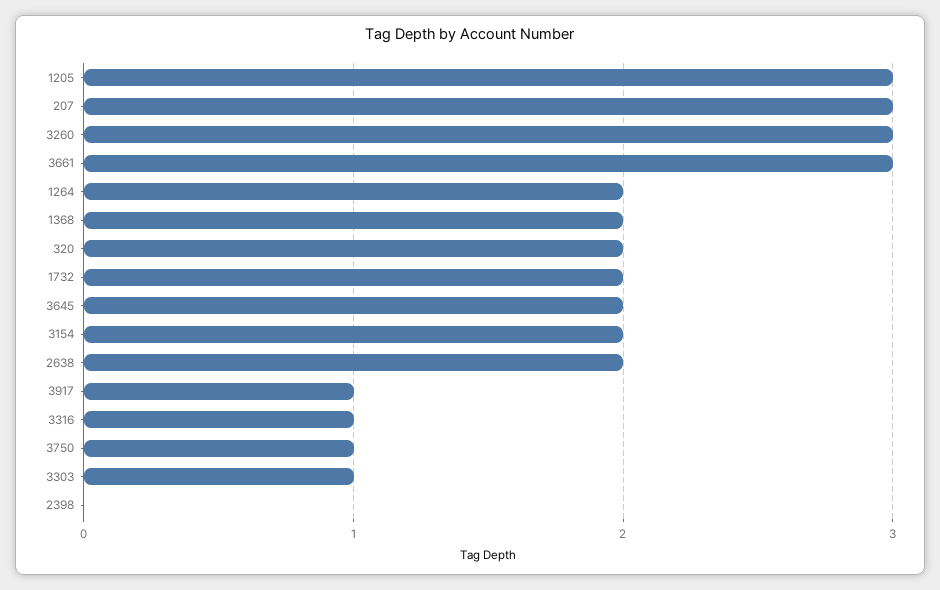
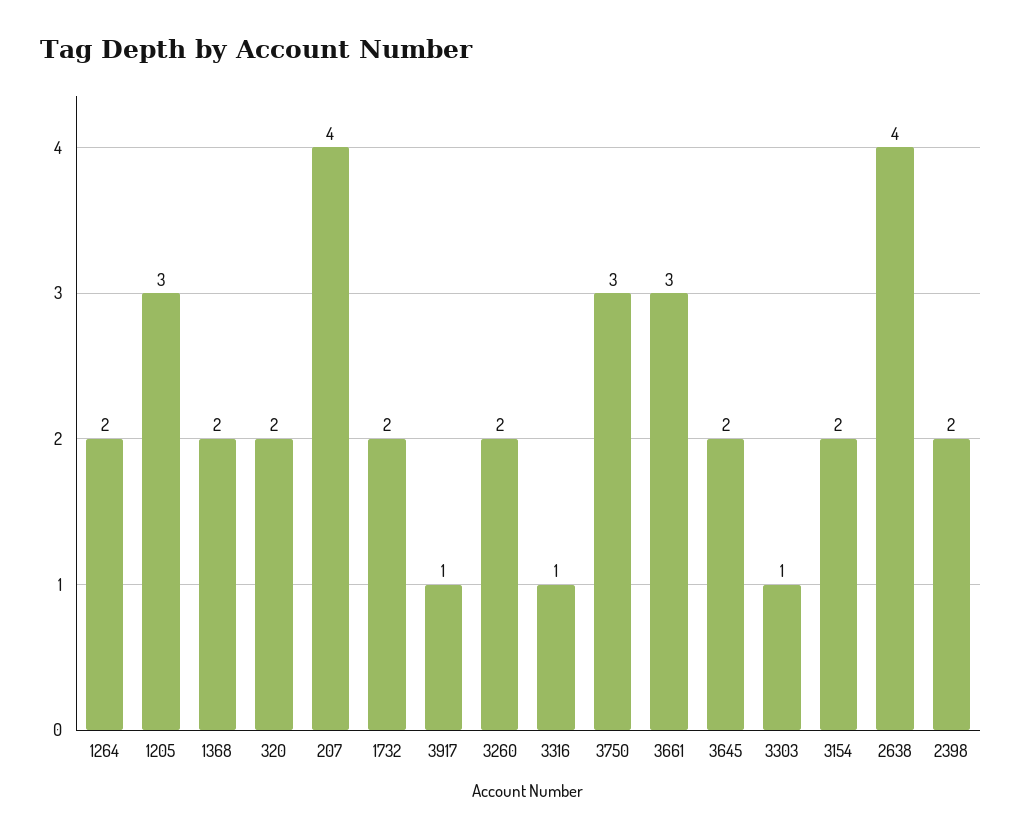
  {
    "1205": 3,
-   "207": 3,
+   "207": 4,
-   "3260": 3,
+   "3260": 2,
    "3661": 3,
    "1264": 2,
    "1368": 2,
    "320": 2,
    "1732": 2,
    "3645": 2,
    "3154": 2,
-   "2638": 2,
+   "2638": 4,
    "3917": 1,
    "3316": 1,
-   "3750": 1,
+   "3750": 3,
    "3303": 1,
-   "2398": 0
+   "2398": 2
  }

